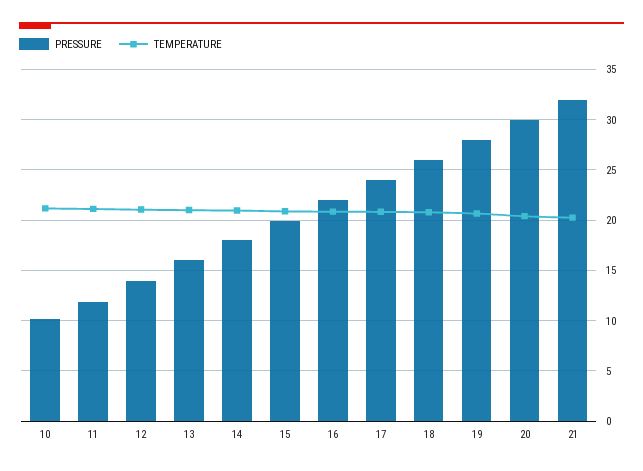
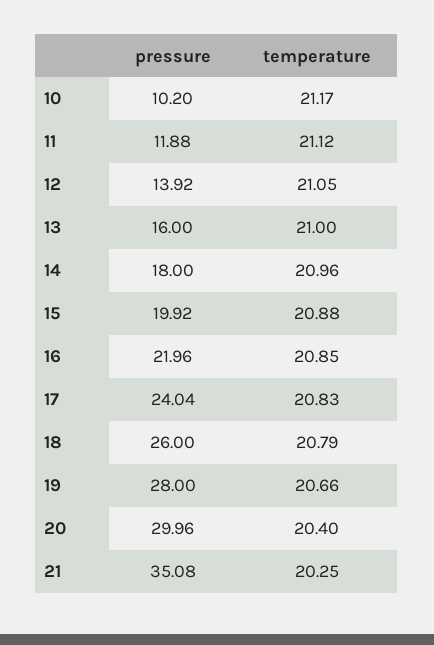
  {
    "PRESSURE": {
      "10": 10.2,
      "11": 11.88,
      "12": 13.92,
      "13": 16,
      "14": 18,
      "15": 19.92,
      "16": 21.96,
      "17": 24.04,
      "18": 26,
      "19": 28,
      "20": 29.96,
-     "21": 32
+     "21": 35.08
    },
    "TEMPERATURE": {
      "10": 21.17,
      "11": 21.12,
      "12": 21.05,
      "13": 21,
      "14": 20.96,
      "15": 20.88,
      "16": 20.85,
      "17": 20.83,
      "18": 20.79,
      "19": 20.66,
      "20": 20.4,
      "21": 20.25
    }
  }

